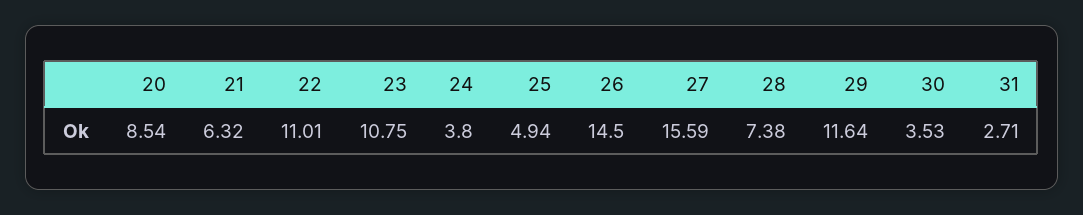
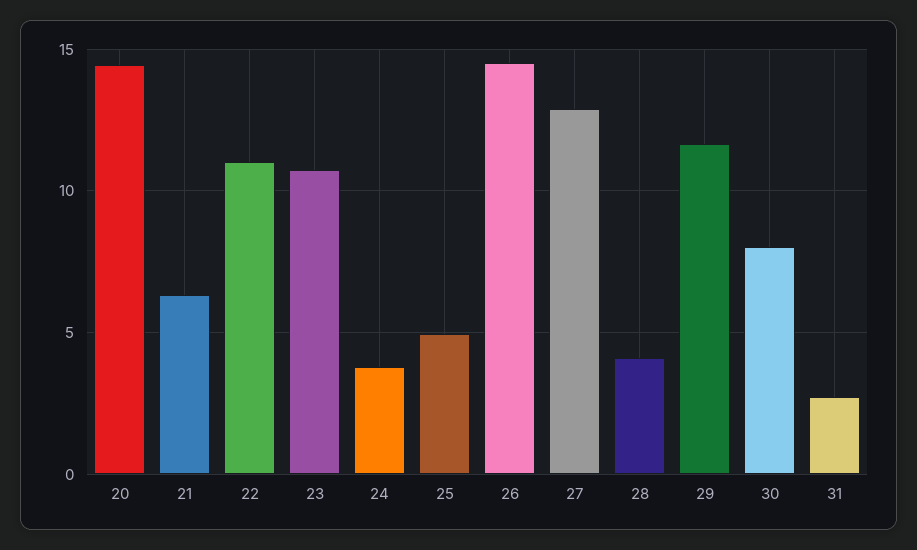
  {
-   "20": 8.54,
+   "20": 14.5,
    "21": 6.32,
    "22": 11.01,
    "23": 10.75,
    "24": 3.8,
    "25": 4.94,
    "26": 14.5,
-   "27": 15.59,
+   "27": 13,
-   "28": 7.38,
+   "28": 4,
    "29": 11.64,
-   "30": 3.53,
+   "30": 8,
    "31": 2.71
  }

